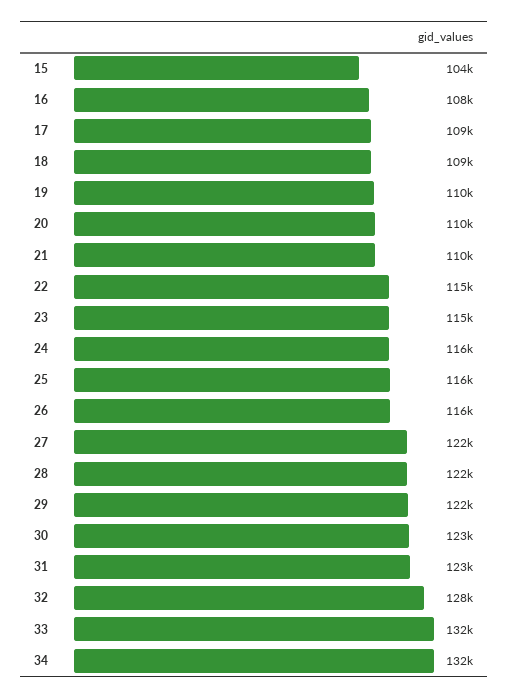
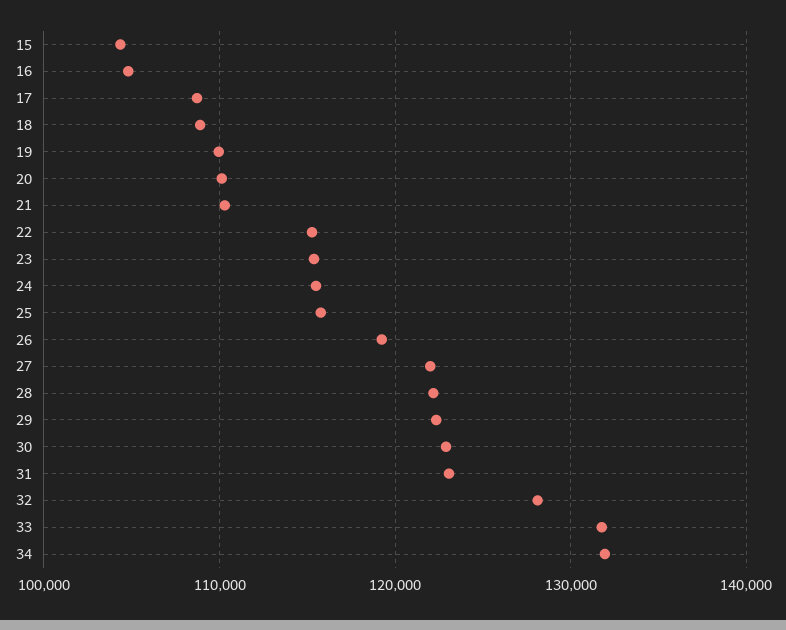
  {
    "15": 104000,
-   "16": 108000,
+   "16": 105000,
    "17": 109000,
    "18": 109000,
    "19": 110000,
    "20": 110000,
    "21": 110000,
    "22": 115000,
    "23": 115000,
    "24": 116000,
    "25": 116000,
-   "26": 116000,
+   "26": 119000,
    "27": 122000,
    "28": 122000,
    "29": 122000,
    "30": 123000,
    "31": 123000,
    "32": 128000,
    "33": 132000,
    "34": 132000
  }

